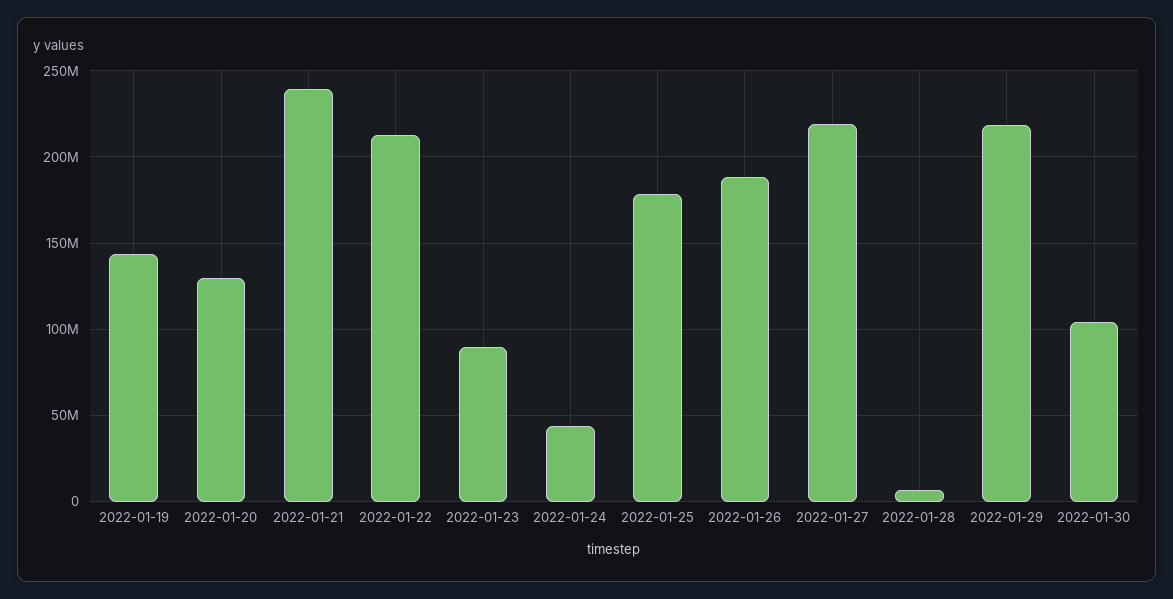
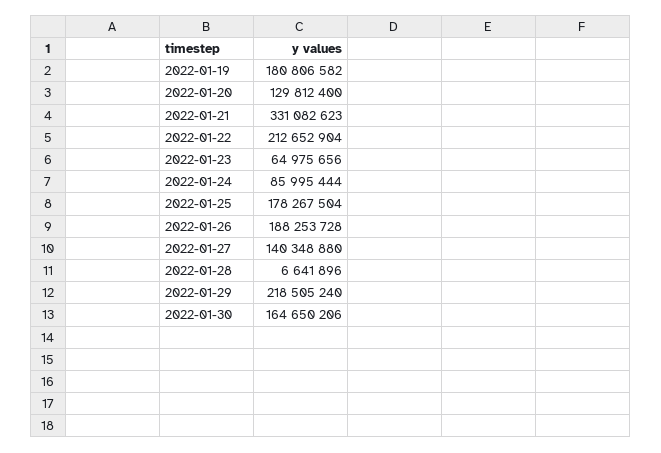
  {
-   "2022-01-19": 145000000,
+   "2022-01-19": 180806582,
    "2022-01-20": 129812400,
-   "2022-01-21": 240000000,
+   "2022-01-21": 331082623,
    "2022-01-22": 212652904,
-   "2022-01-23": 90000000,
+   "2022-01-23": 64975656,
-   "2022-01-24": 45000000,
+   "2022-01-24": 85995444,
    "2022-01-25": 178267504,
    "2022-01-26": 188253728,
-   "2022-01-27": 220000000,
+   "2022-01-27": 140348880,
    "2022-01-28": 6641896,
    "2022-01-29": 218505240,
-   "2022-01-30": 105000000
+   "2022-01-30": 164650206
  }

